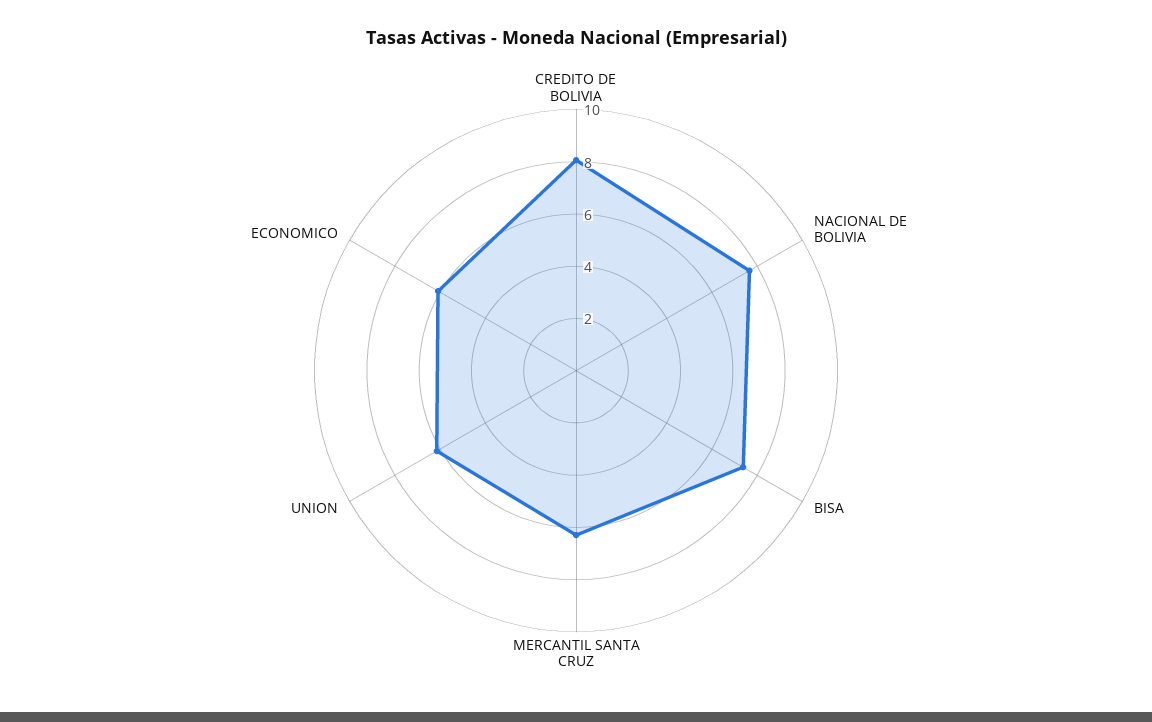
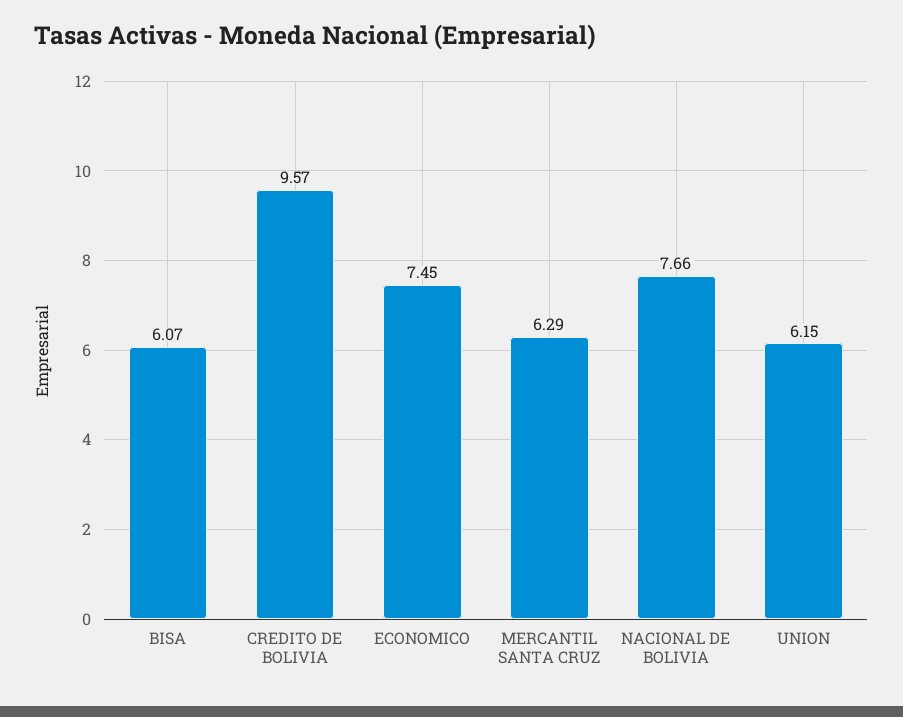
  {
-   "CREDITO DE BOLIVIA": 8,
+   "CREDITO DE BOLIVIA": 9.57,
    "NACIONAL DE BOLIVIA": 7.66,
-   "BISA": 7.5,
+   "BISA": 6.07,
    "MERCANTIL SANTA CRUZ": 6.29,
    "UNION": 6.15,
-   "ECONOMICO": 6
+   "ECONOMICO": 7.45
  }

